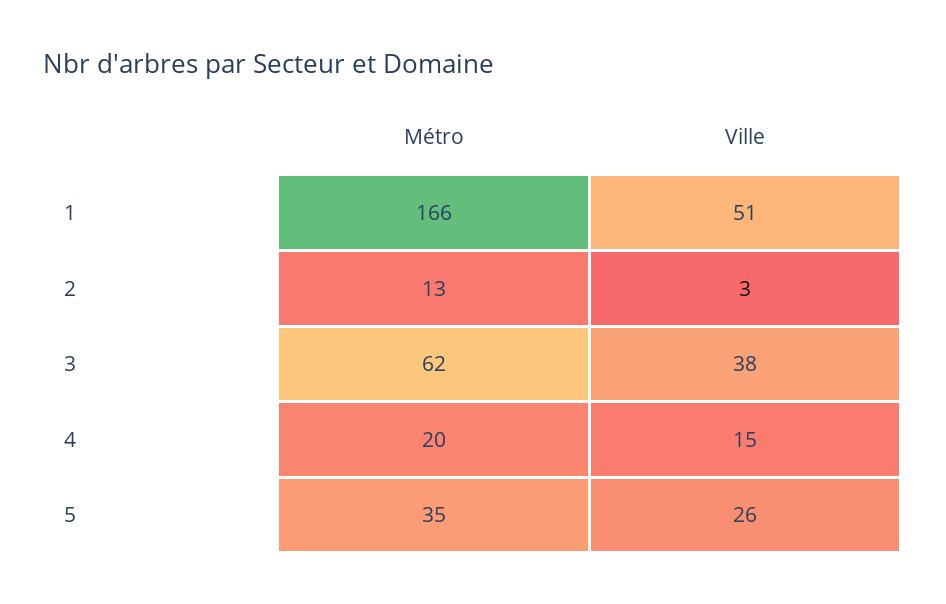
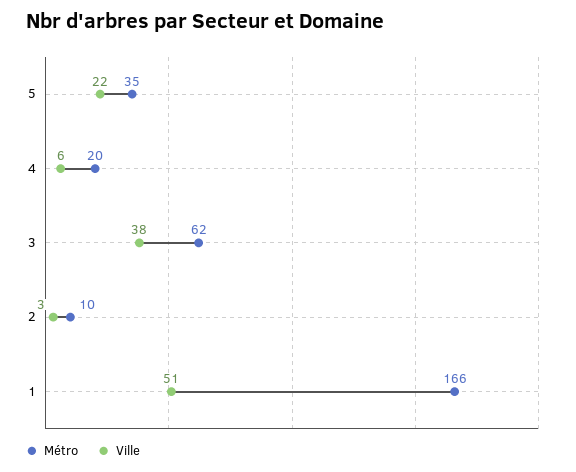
  {
    "Métro": {
      "1": 166,
-     "2": 13,
+     "2": 10,
      "3": 62,
      "4": 20,
      "5": 35
    },
    "Ville": {
      "1": 51,
      "2": 3,
      "3": 38,
-     "4": 15,
+     "4": 6,
-     "5": 26
+     "5": 22
    }
  }

